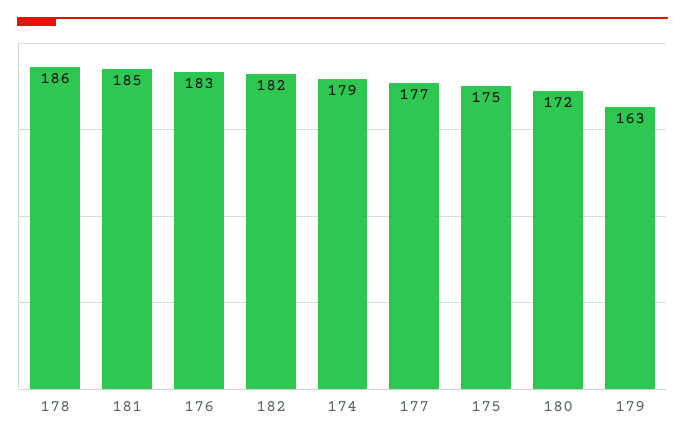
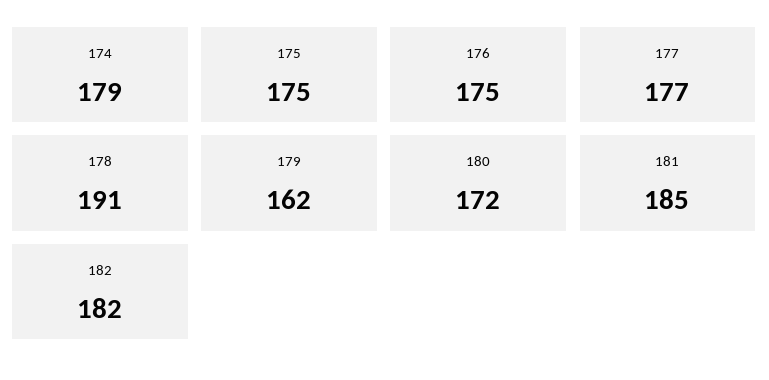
  {
-   "178": 186,
+   "178": 191,
    "181": 185,
-   "176": 183,
+   "176": 175,
    "182": 182,
    "174": 179,
    "177": 177,
    "175": 175,
    "180": 172,
-   "179": 163
+   "179": 162
  }

